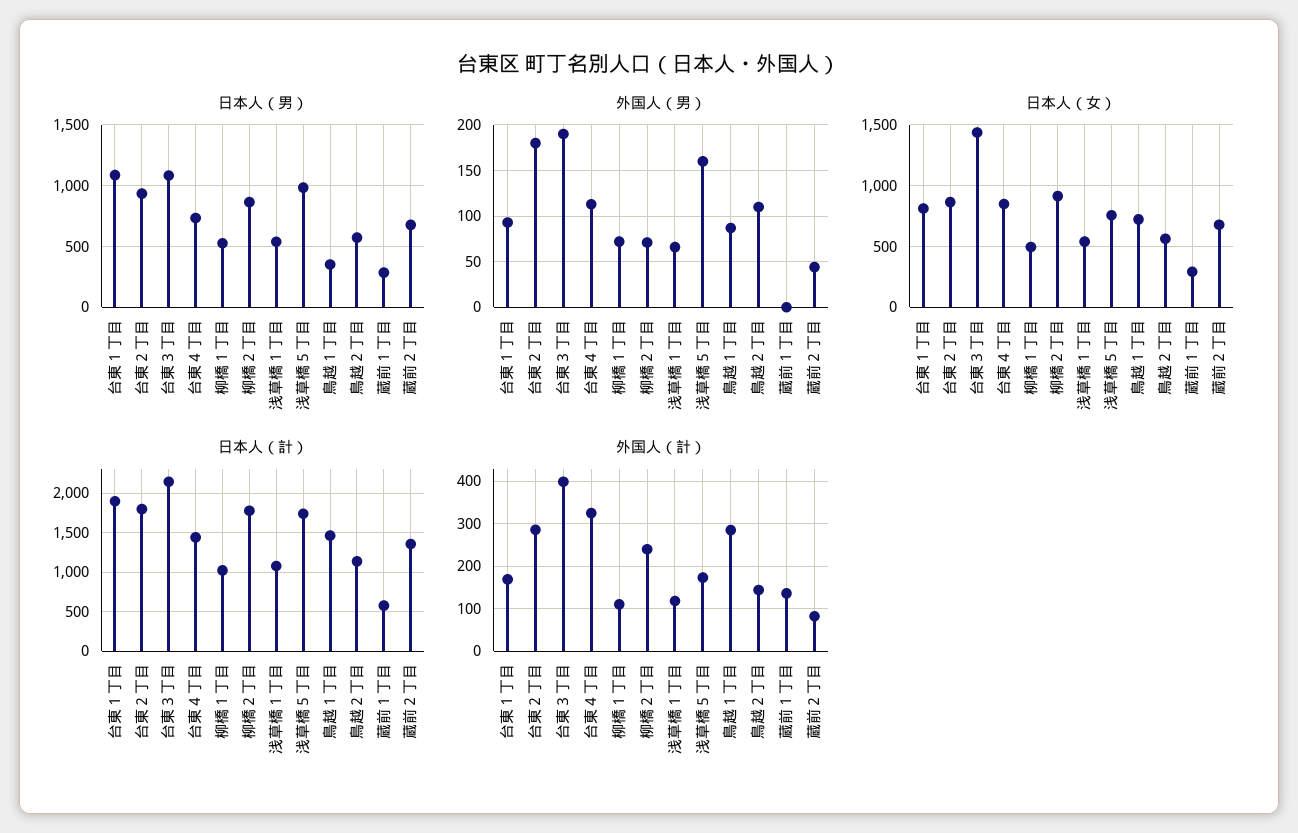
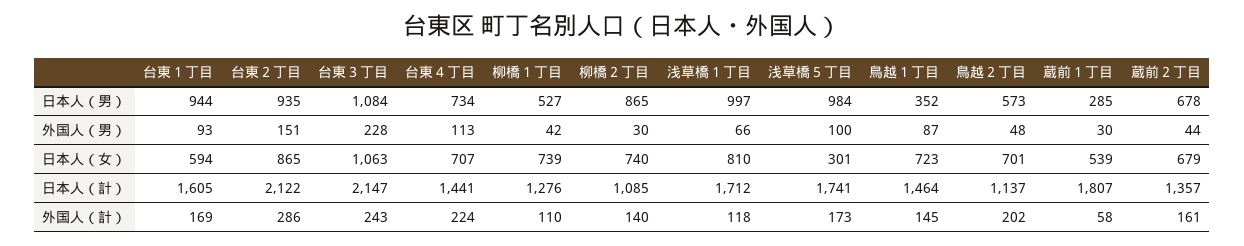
  {
    "日本人（男）": {
-     "台東１丁目": 1100,
+     "台東１丁目": 944,
      "台東２丁目": 935,
      "台東３丁目": 1084,
      "台東４丁目": 734,
      "柳橋１丁目": 527,
      "柳橋２丁目": 865,
-     "浅草橋１丁目": 550,
+     "浅草橋１丁目": 997,
      "浅草橋５丁目": 984,
      "鳥越１丁目": 352,
      "鳥越２丁目": 573,
      "蔵前１丁目": 285,
      "蔵前２丁目": 678
    },
    "外国人（男）": {
      "台東１丁目": 93,
-     "台東２丁目": 180,
+     "台東２丁目": 151,
-     "台東３丁目": 190,
+     "台東３丁目": 228,
      "台東４丁目": 113,
-     "柳橋１丁目": 70,
+     "柳橋１丁目": 42,
-     "柳橋２丁目": 70,
+     "柳橋２丁目": 30,
      "浅草橋１丁目": 66,
-     "浅草橋５丁目": 160,
+     "浅草橋５丁目": 100,
      "鳥越１丁目": 87,
-     "鳥越２丁目": 110,
+     "鳥越２丁目": 48,
-     "蔵前１丁目": 0,
+     "蔵前１丁目": 30,
      "蔵前２丁目": 44
    },
    "日本人（女）": {
-     "台東１丁目": 800,
+     "台東１丁目": 594,
      "台東２丁目": 865,
-     "台東３丁目": 1450,
+     "台東３丁目": 1063,
-     "台東４丁目": 850,
+     "台東４丁目": 707,
-     "柳橋１丁目": 500,
+     "柳橋１丁目": 739,
-     "柳橋２丁目": 900,
+     "柳橋２丁目": 740,
-     "浅草橋１丁目": 550,
+     "浅草橋１丁目": 810,
-     "浅草橋５丁目": 750,
+     "浅草橋５丁目": 301,
      "鳥越１丁目": 723,
-     "鳥越２丁目": 550,
+     "鳥越２丁目": 701,
-     "蔵前１丁目": 300,
+     "蔵前１丁目": 539,
      "蔵前２丁目": 679
    },
    "日本人（計）": {
-     "台東１丁目": 1900,
+     "台東１丁目": 1605,
-     "台東２丁目": 1800,
+     "台東２丁目": 2122,
      "台東３丁目": 2147,
      "台東４丁目": 1441,
-     "柳橋１丁目": 1000,
+     "柳橋１丁目": 1276,
-     "柳橋２丁目": 1800,
+     "柳橋２丁目": 1085,
-     "浅草橋１丁目": 1100,
+     "浅草橋１丁目": 1712,
      "浅草橋５丁目": 1741,
      "鳥越１丁目": 1464,
      "鳥越２丁目": 1137,
-     "蔵前１丁目": 600,
+     "蔵前１丁目": 1807,
      "蔵前２丁目": 1357
    },
    "外国人（計）": {
      "台東１丁目": 169,
      "台東２丁目": 286,
-     "台東３丁目": 400,
+     "台東３丁目": 243,
-     "台東４丁目": 320,
+     "台東４丁目": 224,
      "柳橋１丁目": 110,
-     "柳橋２丁目": 240,
+     "柳橋２丁目": 140,
      "浅草橋１丁目": 118,
      "浅草橋５丁目": 173,
-     "鳥越１丁目": 280,
+     "鳥越１丁目": 145,
-     "鳥越２丁目": 140,
+     "鳥越２丁目": 202,
-     "蔵前１丁目": 140,
+     "蔵前１丁目": 58,
-     "蔵前２丁目": 80
+     "蔵前２丁目": 161
    }
  }

